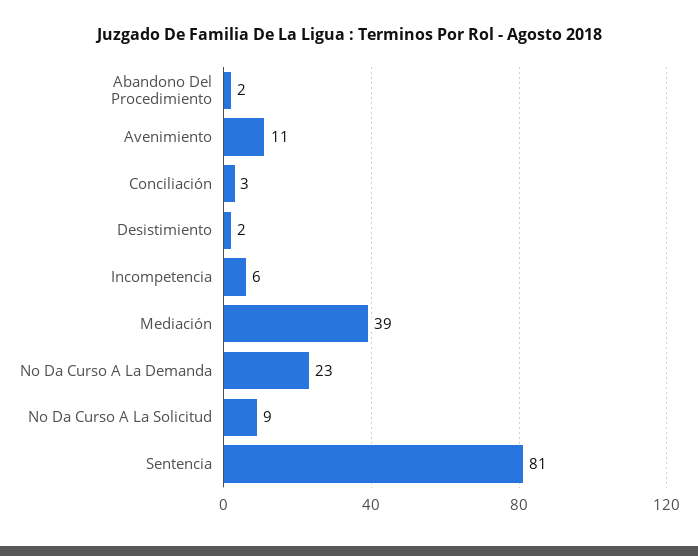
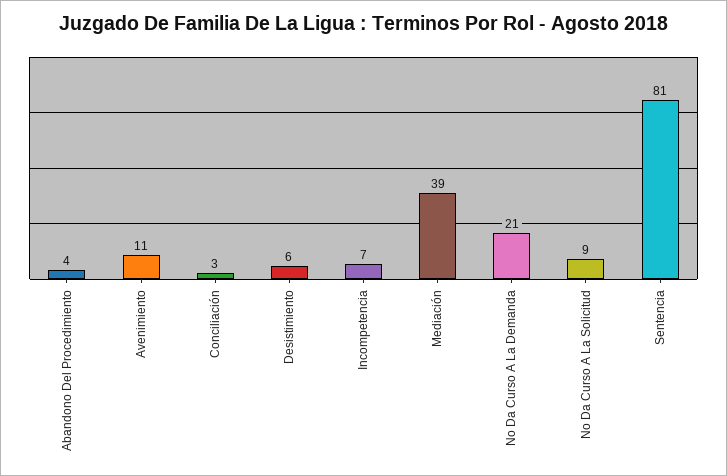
  {
-   "Abandono Del Procedimiento": 2,
+   "Abandono Del Procedimiento": 4,
    "Avenimiento": 11,
    "Conciliación": 3,
-   "Desistimiento": 2,
+   "Desistimiento": 6,
-   "Incompetencia": 6,
+   "Incompetencia": 7,
    "Mediación": 39,
-   "No Da Curso A La Demanda": 23,
+   "No Da Curso A La Demanda": 21,
    "No Da Curso A La Solicitud": 9,
    "Sentencia": 81
  }

